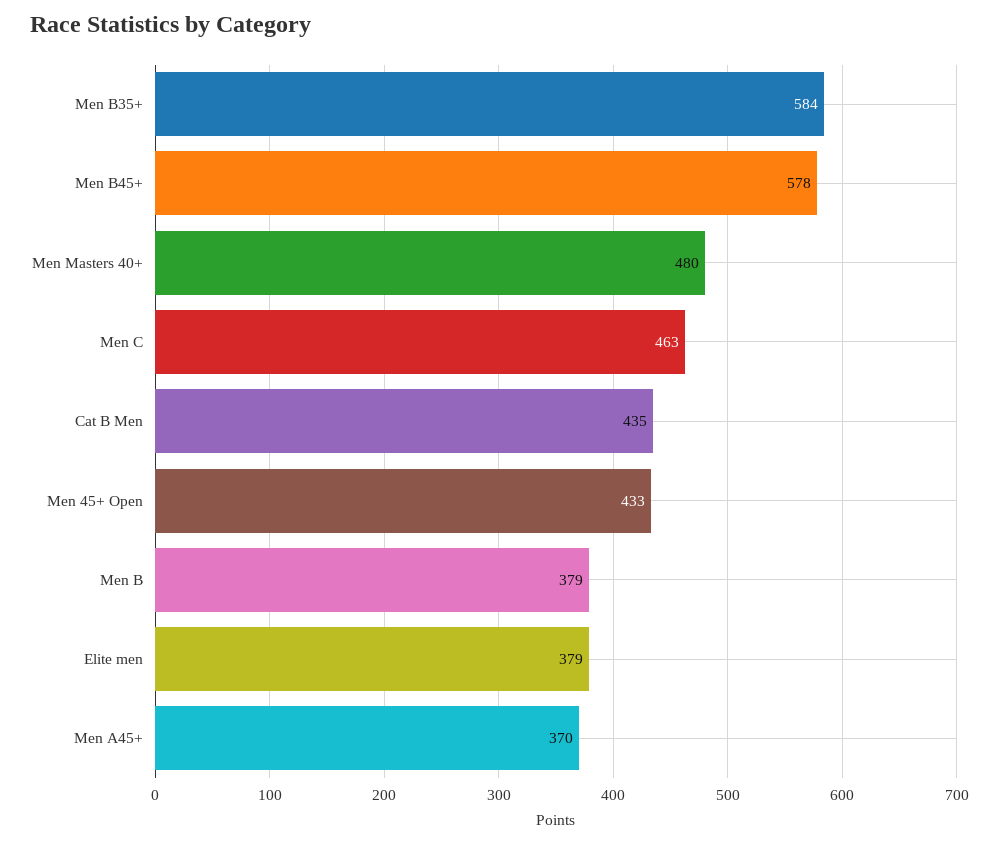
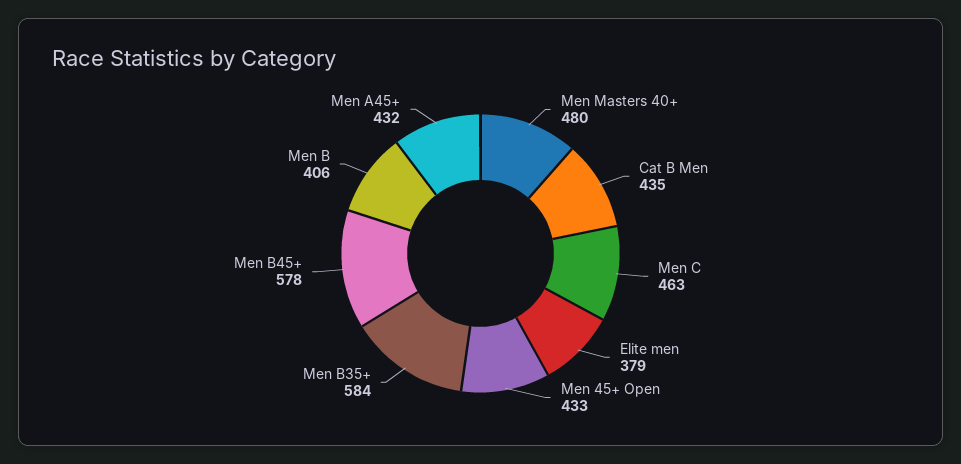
  {
    "Men B35+": 584,
    "Men B45+": 578,
    "Men Masters 40+": 480,
    "Men C": 463,
    "Cat B Men": 435,
    "Men 45+ Open": 433,
-   "Men B": 379,
+   "Men B": 406,
    "Elite men": 379,
-   "Men A45+": 370
+   "Men A45+": 432
  }

